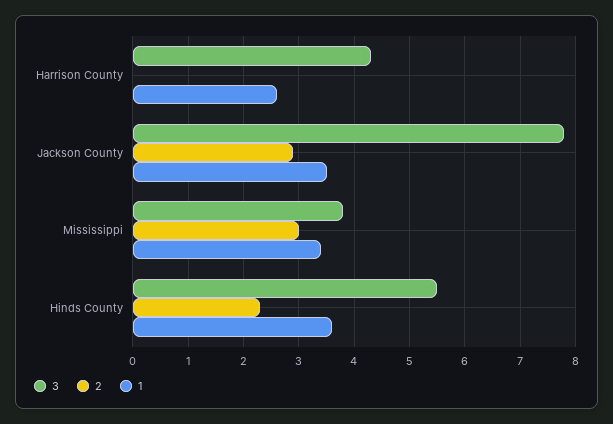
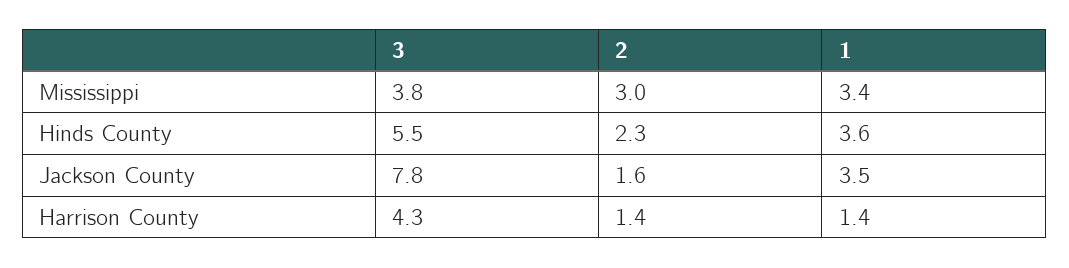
  {
    "3": {
      "Harrison County": 4.3,
      "Jackson County": 7.8,
      "Mississippi": 3.8,
      "Hinds County": 5.5
    },
    "2": {
-     "Harrison County": 0,
+     "Harrison County": 1.4,
-     "Jackson County": 3,
+     "Jackson County": 1.6,
      "Mississippi": 3,
      "Hinds County": 2.3
    },
    "1": {
-     "Harrison County": 2.5,
+     "Harrison County": 1.4,
      "Jackson County": 3.5,
      "Mississippi": 3.4,
      "Hinds County": 3.6
    }
  }

